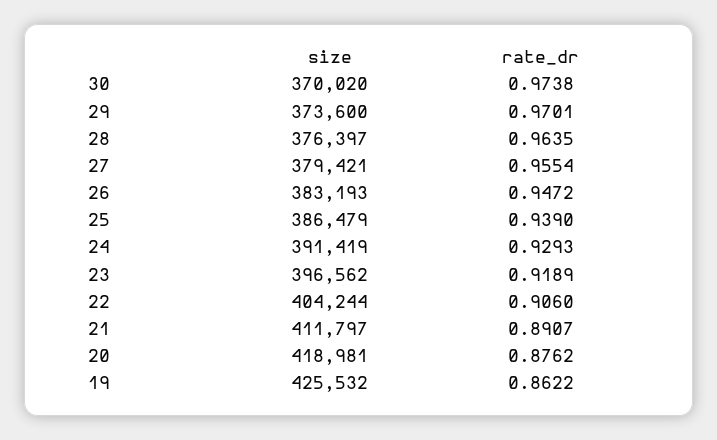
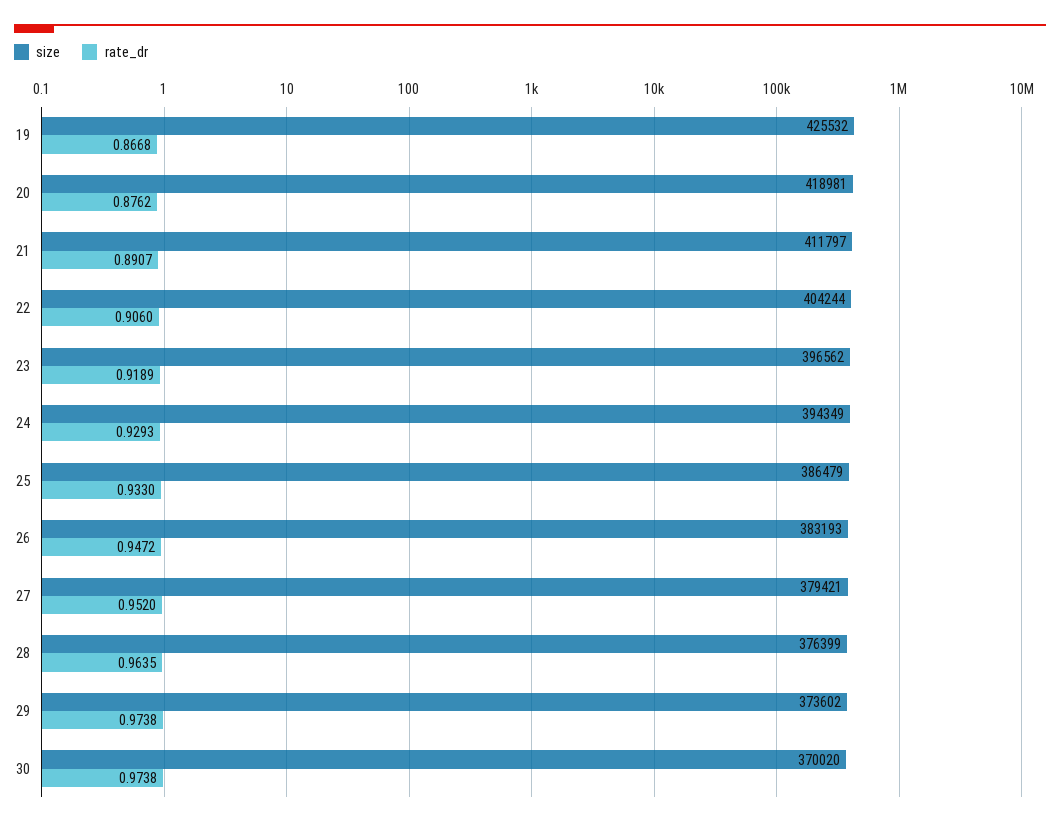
  {
    "size": {
      "30": 370020,
-     "29": 373600,
+     "29": 373602,
-     "28": 376397,
+     "28": 376399,
      "27": 379421,
      "26": 383193,
      "25": 386479,
-     "24": 391419,
+     "24": 394349,
      "23": 396562,
      "22": 404244,
      "21": 411797,
      "20": 418981,
      "19": 425532
    },
    "rate_dr": {
      "30": 0.9738,
-     "29": 0.9701,
+     "29": 0.9738,
      "28": 0.9635,
-     "27": 0.9554,
+     "27": 0.952,
      "26": 0.9472,
-     "25": 0.939,
+     "25": 0.933,
      "24": 0.9293,
      "23": 0.9189,
      "22": 0.906,
      "21": 0.8907,
      "20": 0.8762,
-     "19": 0.8622
+     "19": 0.8668
    }
  }

